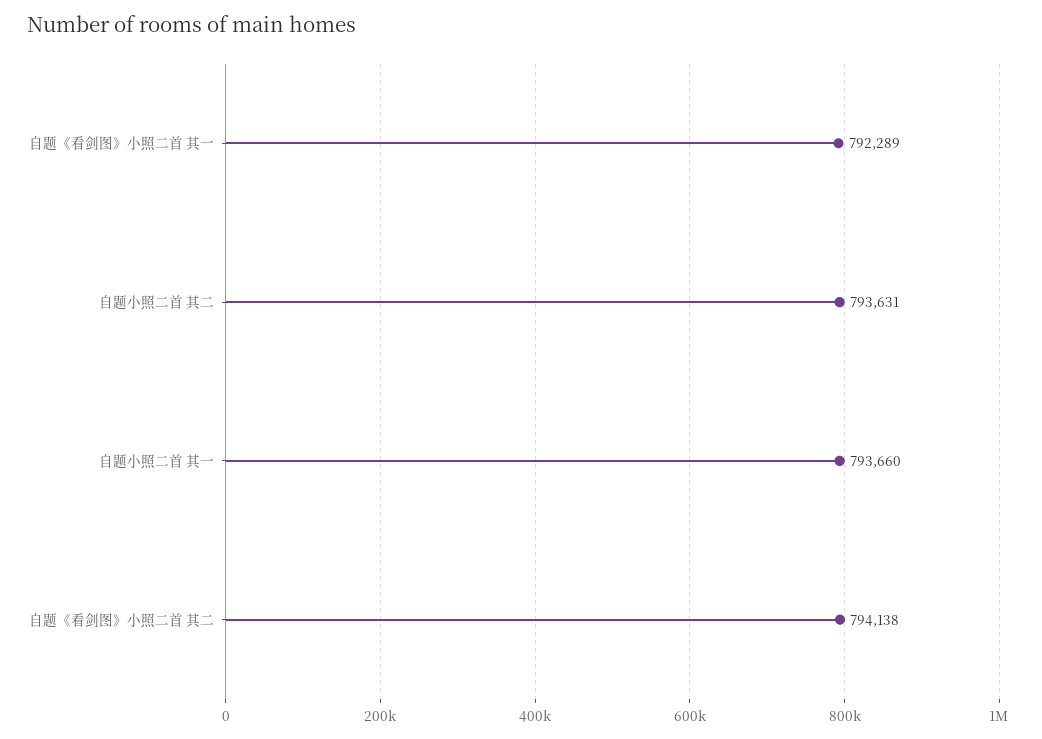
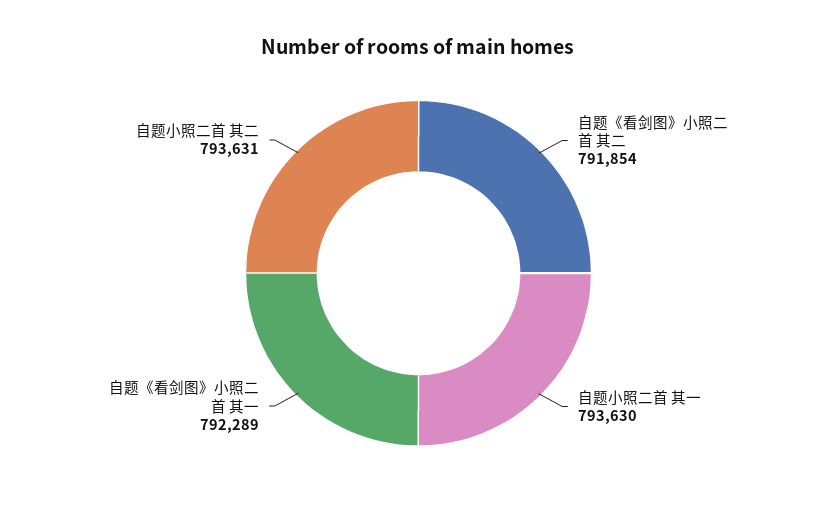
  {
    "自题《看剑图》小照二首 其一": 792289,
    "自题小照二首 其二": 793631,
-   "自题小照二首 其一": 793660,
+   "自题小照二首 其一": 793630,
-   "自题《看剑图》小照二首 其二": 794138
+   "自题《看剑图》小照二首 其二": 791854
  }

